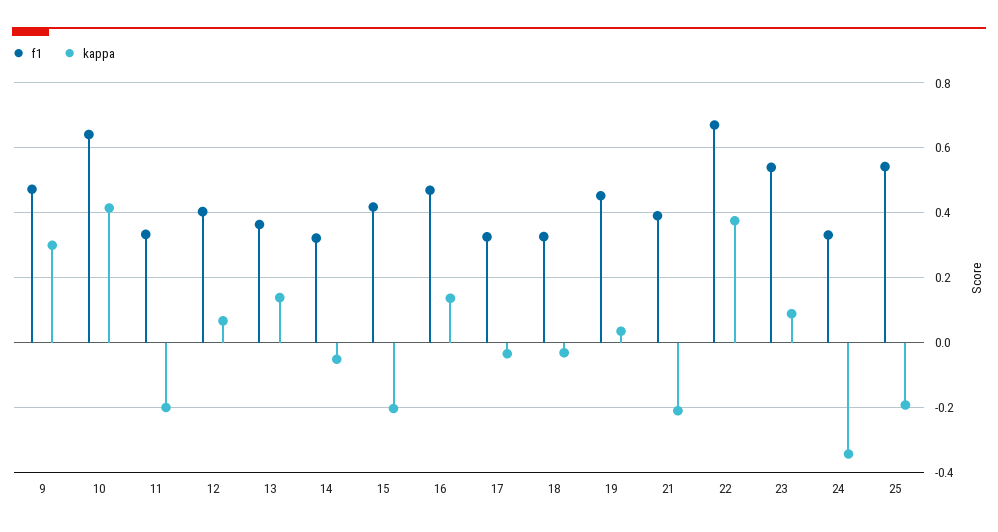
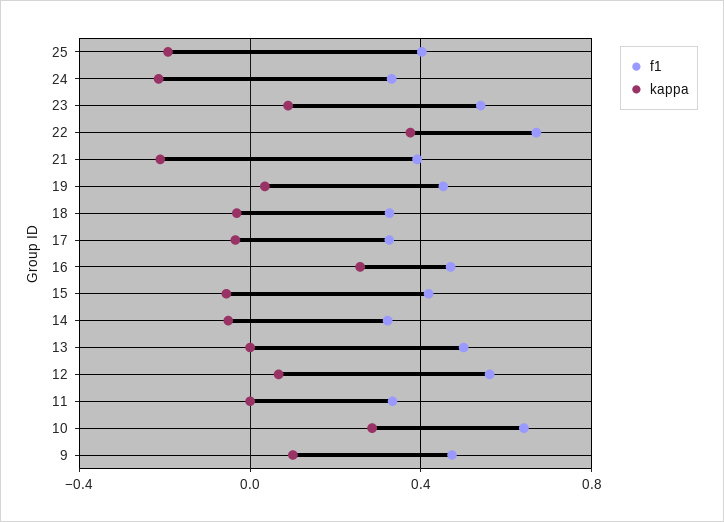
  {
    "f1": {
      "9": 0.48,
      "10": 0.64,
      "11": 0.34,
-     "12": 0.4,
+     "12": 0.55,
-     "13": 0.36,
+     "13": 0.5,
      "14": 0.32,
      "15": 0.42,
      "16": 0.46,
      "17": 0.32,
      "18": 0.32,
      "19": 0.46,
      "21": 0.4,
      "22": 0.68,
      "23": 0.54,
      "24": 0.34,
-     "25": 0.54
+     "25": 0.4
    },
    "kappa": {
-     "9": 0.3,
+     "9": 0.1,
-     "10": 0.42,
+     "10": 0.3,
-     "11": -0.2,
+     "11": 0,
      "12": 0.06,
-     "13": 0.14,
+     "13": 0,
      "14": -0.06,
-     "15": -0.2,
+     "15": -0.05,
-     "16": 0.14,
+     "16": 0.25,
      "17": -0.04,
      "18": -0.04,
      "19": 0.04,
      "21": -0.22,
      "22": 0.38,
      "23": 0.08,
-     "24": -0.34,
+     "24": -0.2,
      "25": -0.2
    }
  }

